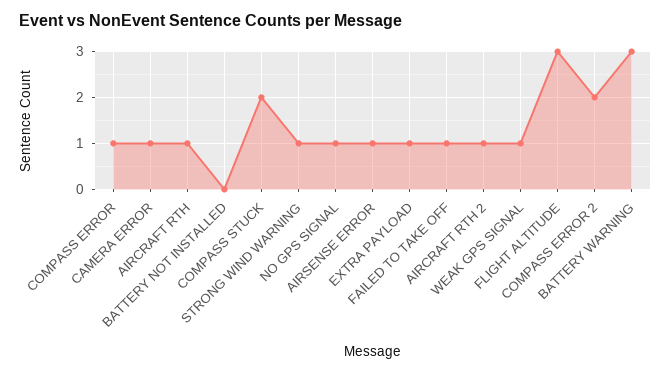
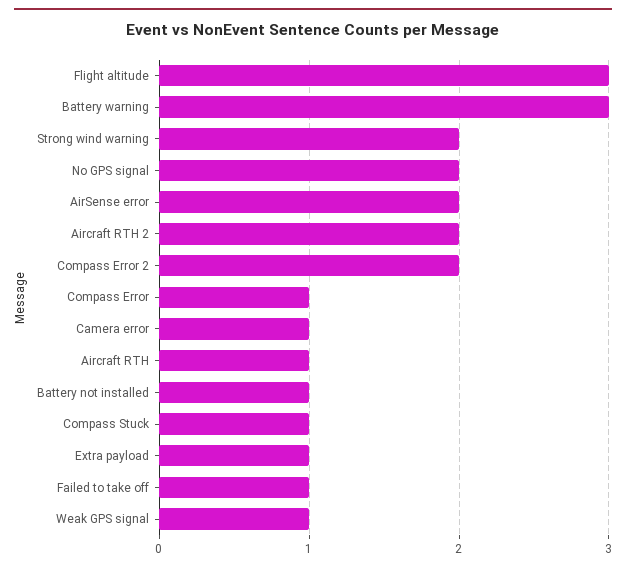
  {
    "COMPASS ERROR": 1,
    "CAMERA ERROR": 1,
    "AIRCRAFT RTH": 1,
-   "BATTERY NOT INSTALLED": 0,
+   "BATTERY NOT INSTALLED": 1,
-   "COMPASS STUCK": 2,
+   "COMPASS STUCK": 1,
-   "STRONG WIND WARNING": 1,
+   "STRONG WIND WARNING": 2,
-   "NO GPS SIGNAL": 1,
+   "NO GPS SIGNAL": 2,
-   "AIRSENSE ERROR": 1,
+   "AIRSENSE ERROR": 2,
    "EXTRA PAYLOAD": 1,
    "FAILED TO TAKE OFF": 1,
-   "AIRCRAFT RTH 2": 1,
+   "AIRCRAFT RTH 2": 2,
    "WEAK GPS SIGNAL": 1,
    "FLIGHT ALTITUDE": 3,
    "COMPASS ERROR 2": 2,
    "BATTERY WARNING": 3
  }

